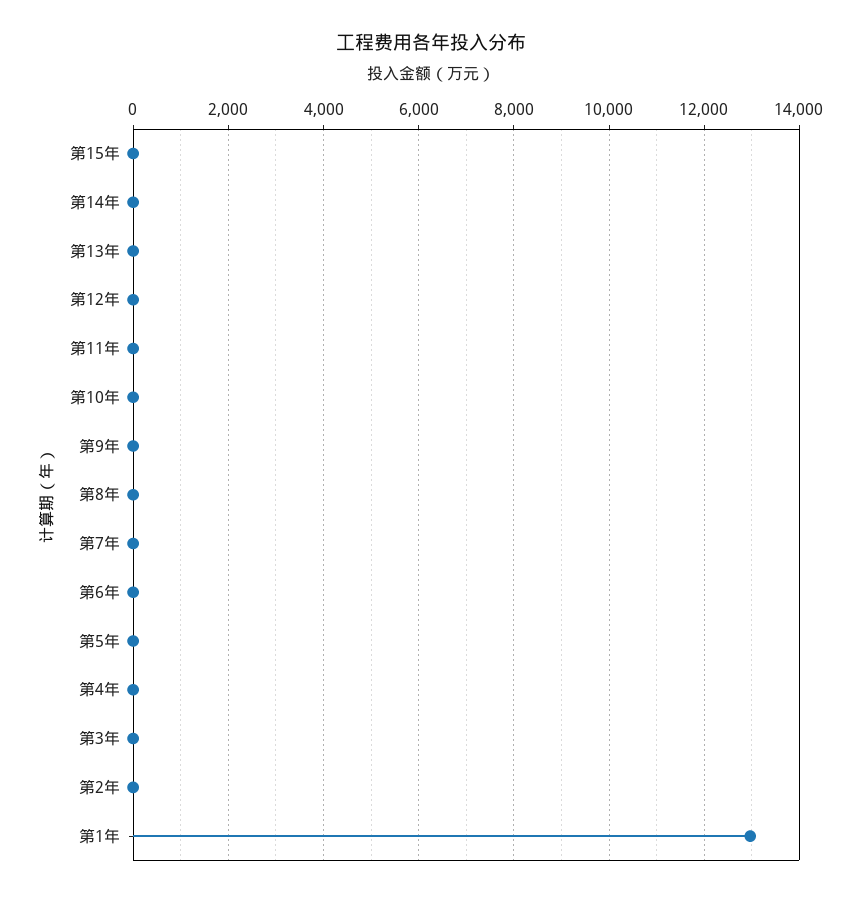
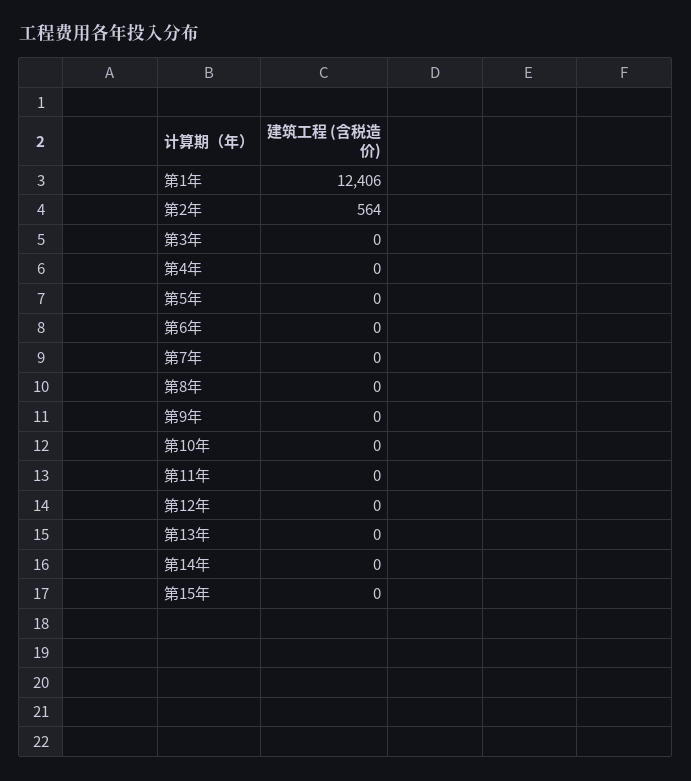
  {
    "第15年": 0,
    "第14年": 0,
    "第13年": 0,
    "第12年": 0,
    "第11年": 0,
    "第10年": 0,
    "第9年": 0,
    "第8年": 0,
    "第7年": 0,
    "第6年": 0,
    "第5年": 0,
    "第4年": 0,
    "第3年": 0,
-   "第2年": 0,
+   "第2年": 564,
-   "第1年": 13000
+   "第1年": 12406
  }

